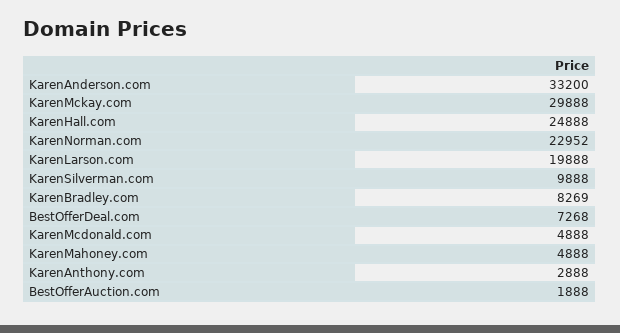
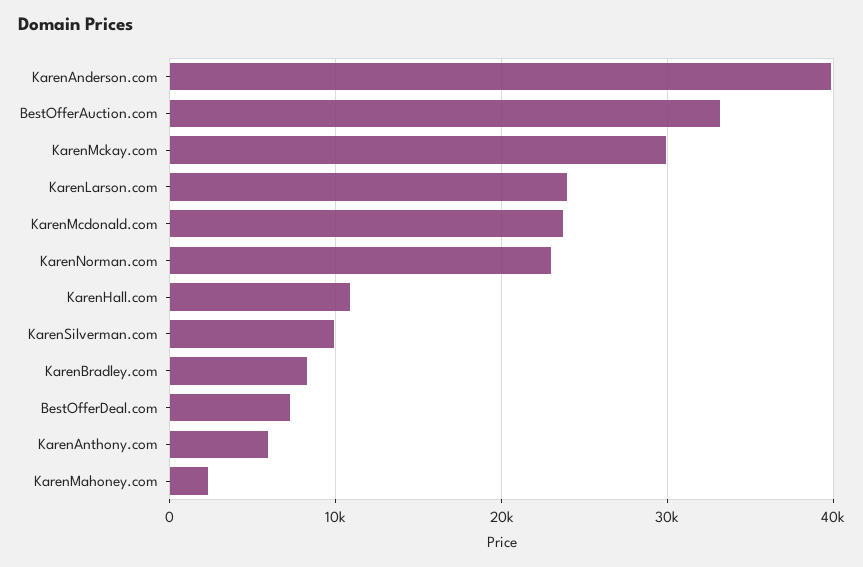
  {
-   "KarenAnderson.com": 33200,
+   "KarenAnderson.com": 40000,
    "KarenMckay.com": 29888,
-   "KarenHall.com": 24888,
+   "KarenHall.com": 11000,
    "KarenNorman.com": 22952,
-   "KarenLarson.com": 19888,
+   "KarenLarson.com": 24000,
    "KarenSilverman.com": 9888,
    "KarenBradley.com": 8269,
    "BestOfferDeal.com": 7268,
-   "KarenMcdonald.com": 4888,
+   "KarenMcdonald.com": 24000,
-   "KarenMahoney.com": 4888,
+   "KarenMahoney.com": 2000,
-   "KarenAnthony.com": 2888,
+   "KarenAnthony.com": 6000,
-   "BestOfferAuction.com": 1888
+   "BestOfferAuction.com": 33000
  }

